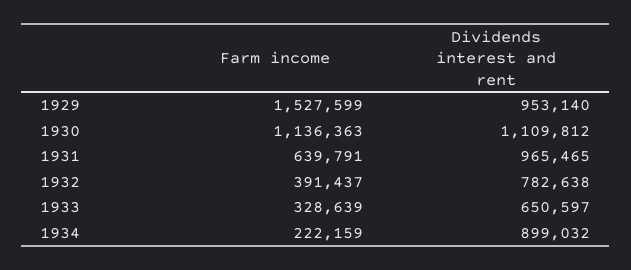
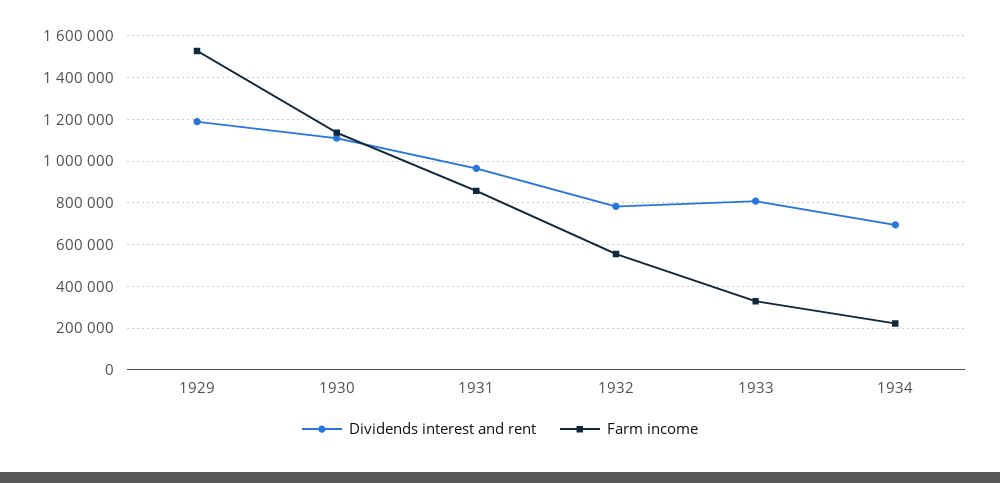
  {
    "Farm income": {
      "1929": 1527599,
      "1930": 1136363,
-     "1931": 639791,
+     "1931": 850000,
-     "1932": 391437,
+     "1932": 550000,
      "1933": 328639,
      "1934": 222159
    },
    "Dividends interest and rent": {
-     "1929": 953140,
+     "1929": 1200000,
      "1930": 1109812,
      "1931": 965465,
      "1932": 782638,
-     "1933": 650597,
+     "1933": 800000,
-     "1934": 899032
+     "1934": 700000
    }
  }

